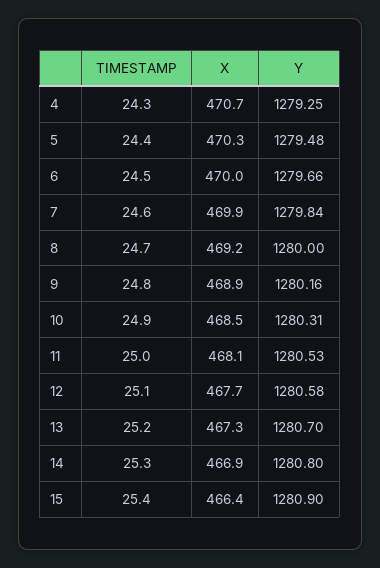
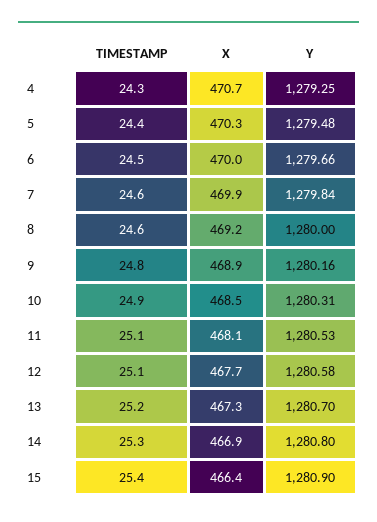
  {
    "TIMESTAMP": {
      "4": 24.3,
      "5": 24.4,
      "6": 24.5,
      "7": 24.6,
-     "8": 24.7,
+     "8": 24.6,
      "9": 24.8,
      "10": 24.9,
-     "11": 25,
+     "11": 25.1,
      "12": 25.1,
      "13": 25.2,
      "14": 25.3,
      "15": 25.4
    },
    "X": {
      "4": 470.7,
      "5": 470.3,
      "6": 470,
      "7": 469.9,
      "8": 469.2,
      "9": 468.9,
      "10": 468.5,
      "11": 468.1,
      "12": 467.7,
      "13": 467.3,
      "14": 466.9,
      "15": 466.4
    },
    "Y": {
      "4": 1279.25,
      "5": 1279.48,
      "6": 1279.66,
      "7": 1279.84,
      "8": 1280,
      "9": 1280.16,
      "10": 1280.31,
      "11": 1280.53,
      "12": 1280.58,
      "13": 1280.7,
      "14": 1280.8,
      "15": 1280.9
    }
  }

